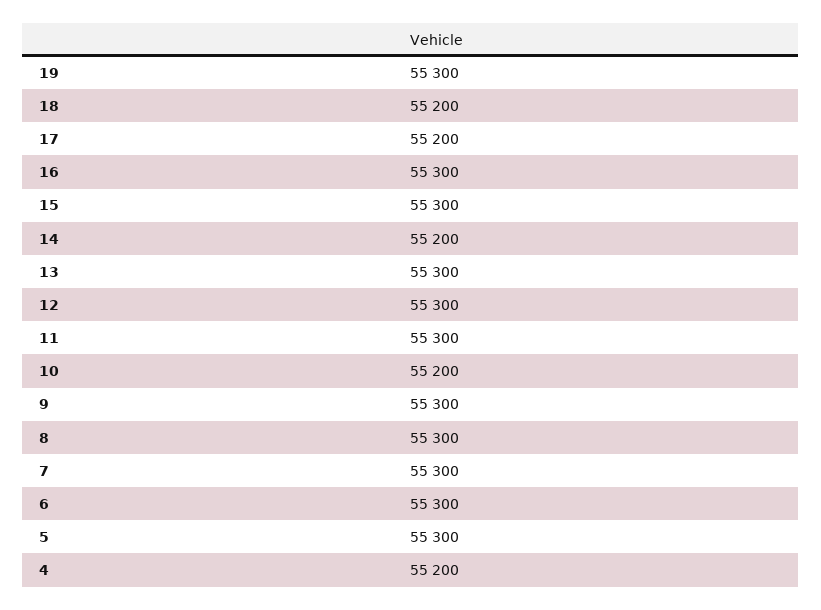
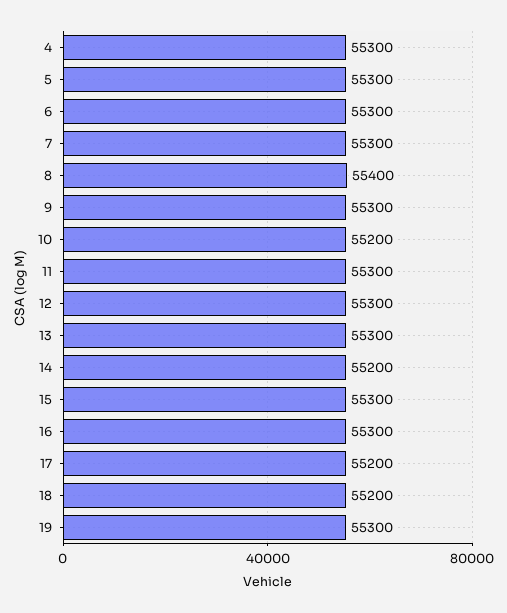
  {
    "19": 55300,
    "18": 55200,
    "17": 55200,
    "16": 55300,
    "15": 55300,
    "14": 55200,
    "13": 55300,
    "12": 55300,
    "11": 55300,
    "10": 55200,
    "9": 55300,
-   "8": 55300,
+   "8": 55400,
    "7": 55300,
    "6": 55300,
    "5": 55300,
-   "4": 55200
+   "4": 55300
  }

